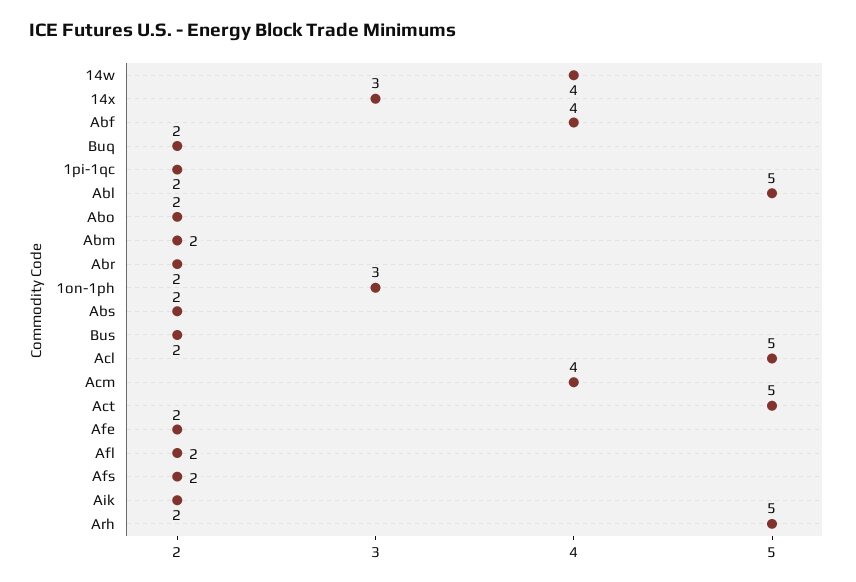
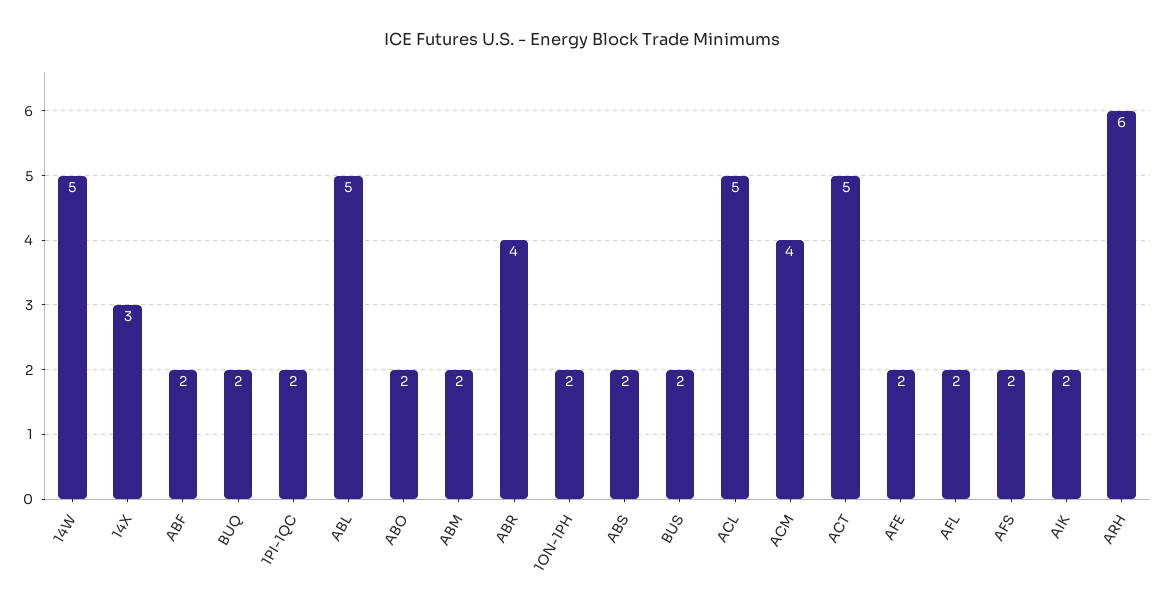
  {
-   "14w": 4,
+   "14w": 5,
    "14x": 3,
-   "Abf": 4,
+   "Abf": 2,
    "Buq": 2,
    "1pi-1qc": 2,
    "Abl": 5,
    "Abo": 2,
    "Abm": 2,
-   "Abr": 2,
+   "Abr": 4,
-   "1on-1ph": 3,
+   "1on-1ph": 2,
    "Abs": 2,
    "Bus": 2,
    "Acl": 5,
    "Acm": 4,
    "Act": 5,
    "Afe": 2,
    "Afl": 2,
    "Afs": 2,
    "Aik": 2,
-   "Arh": 5
+   "Arh": 6
  }

